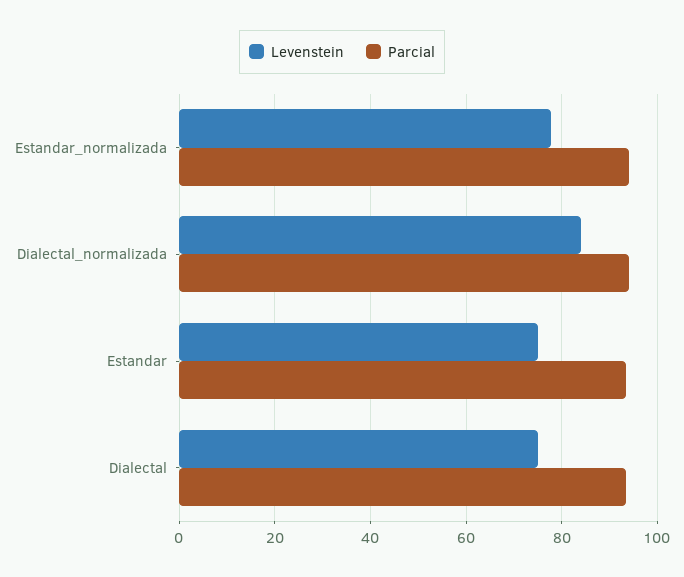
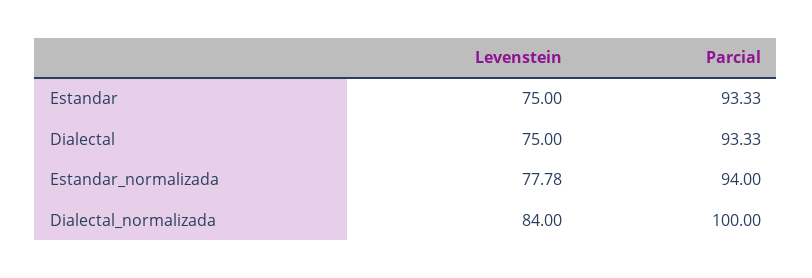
  {
    "Levenstein": {
      "Estandar_normalizada": 77.78,
      "Dialectal_normalizada": 84,
      "Estandar": 75,
      "Dialectal": 75
    },
    "Parcial": {
      "Estandar_normalizada": 94,
-     "Dialectal_normalizada": 94,
+     "Dialectal_normalizada": 100,
      "Estandar": 93.33,
      "Dialectal": 93.33
    }
  }

